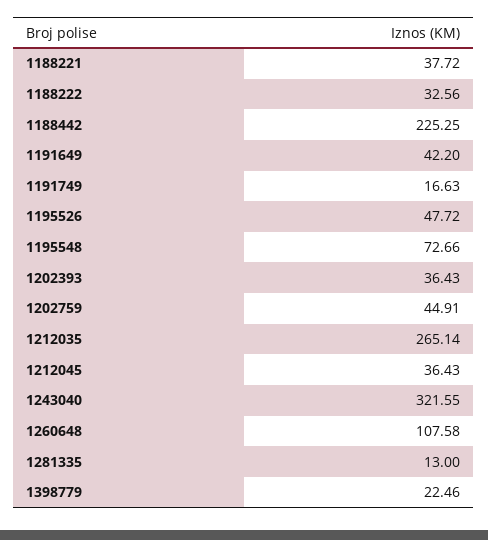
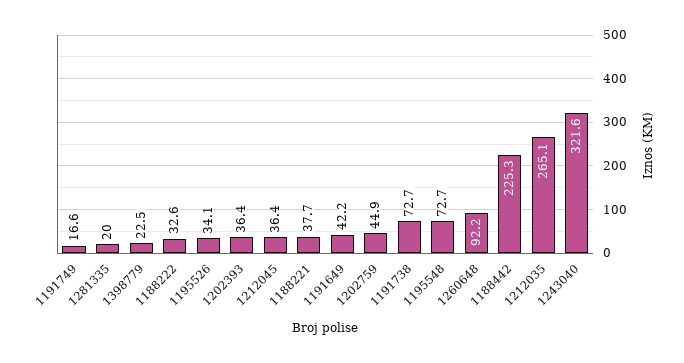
  {
    "1188221": 37.72,
    "1188222": 32.56,
    "1188442": 225.25,
    "1191649": 42.2,
    "1191749": 16.63,
-   "1195526": 47.72,
+   "1195526": 34.1,
    "1195548": 72.66,
    "1202393": 36.43,
    "1202759": 44.91,
    "1212035": 265.14,
    "1212045": 36.43,
    "1243040": 321.55,
-   "1260648": 107.58,
+   "1260648": 92.2,
-   "1281335": 13,
+   "1281335": 20,
-   "1398779": 22.46
+   "1398779": 22.46,
+   "1191738": 72.7
  }

